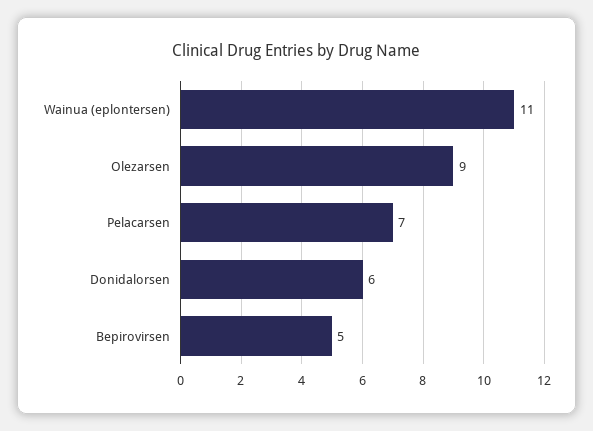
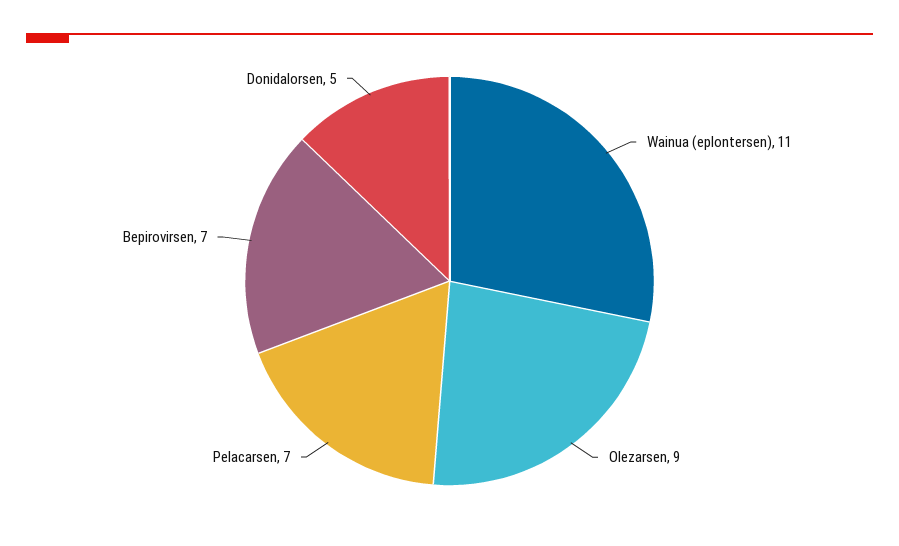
  {
    "Wainua (eplontersen)": 11,
    "Olezarsen": 9,
    "Pelacarsen": 7,
-   "Donidalorsen": 6,
+   "Donidalorsen": 5,
-   "Bepirovirsen": 5
+   "Bepirovirsen": 7
  }

